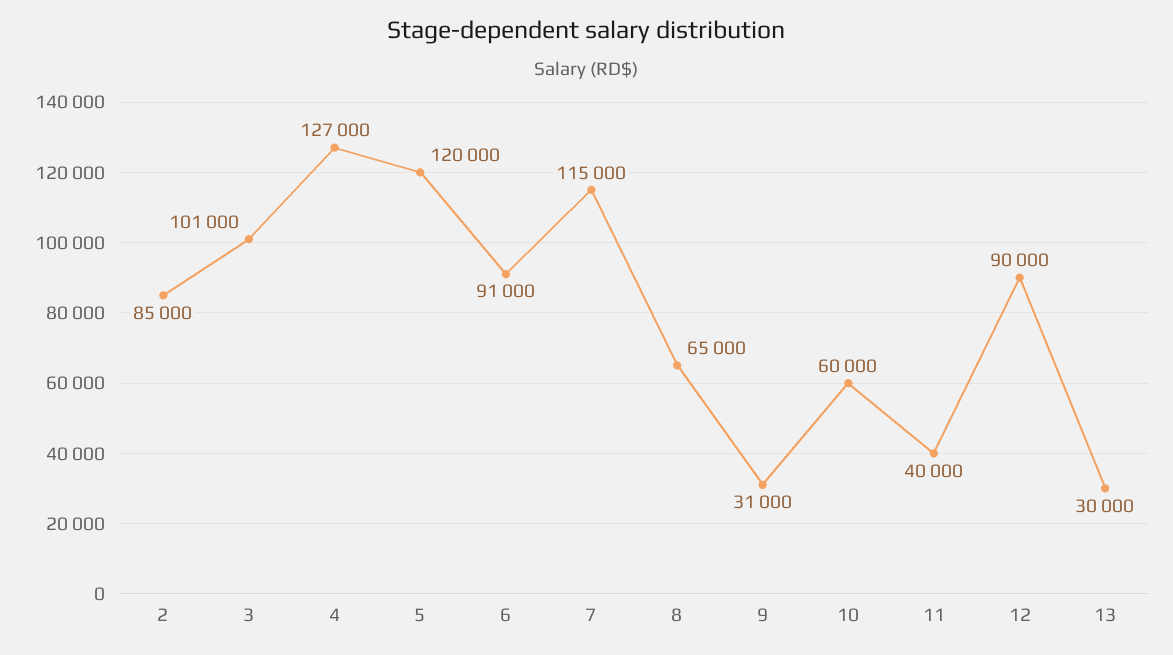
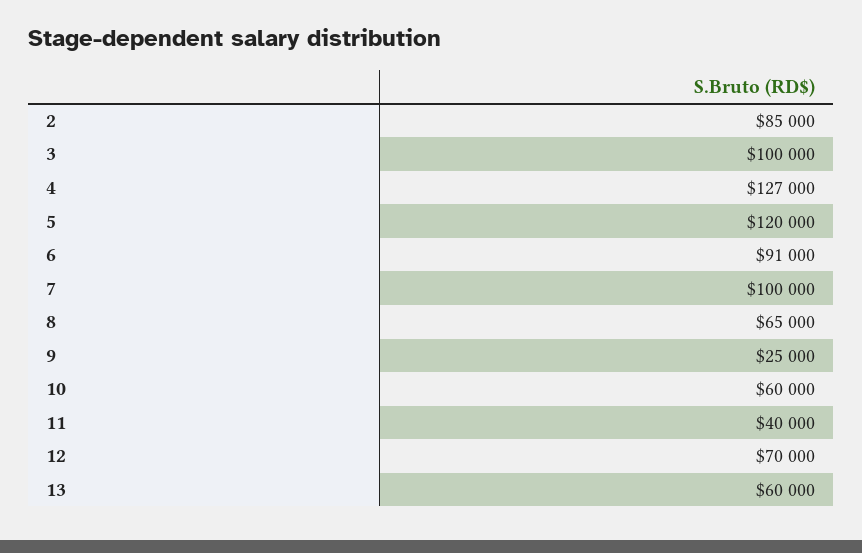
  {
    "2": 85000,
-   "3": 101000,
+   "3": 100000,
    "4": 127000,
    "5": 120000,
    "6": 91000,
-   "7": 115000,
+   "7": 100000,
    "8": 65000,
-   "9": 31000,
+   "9": 25000,
    "10": 60000,
    "11": 40000,
-   "12": 90000,
+   "12": 70000,
-   "13": 30000
+   "13": 60000
  }

